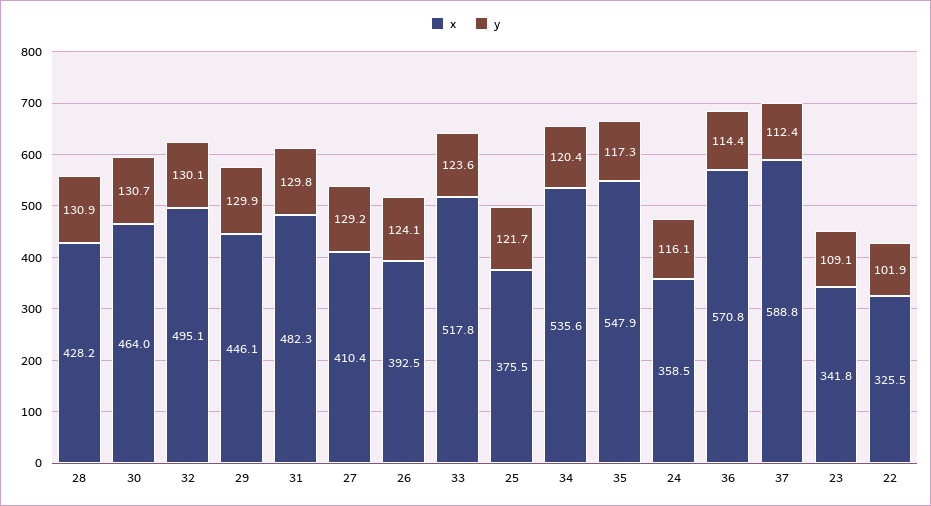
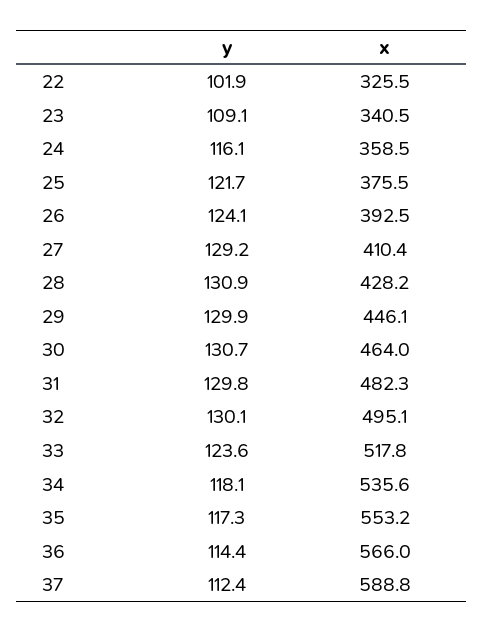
  {
    "x": {
      "28": 428.2,
      "30": 464,
      "32": 495.1,
      "29": 446.1,
      "31": 482.3,
      "27": 410.4,
      "26": 392.5,
      "33": 517.8,
      "25": 375.5,
      "34": 535.6,
-     "35": 547.9,
+     "35": 553.2,
      "24": 358.5,
-     "36": 570.8,
+     "36": 566,
      "37": 588.8,
-     "23": 341.8,
+     "23": 340.5,
      "22": 325.5
    },
    "y": {
      "28": 130.9,
      "30": 130.7,
      "32": 130.1,
      "29": 129.9,
      "31": 129.8,
      "27": 129.2,
      "26": 124.1,
      "33": 123.6,
      "25": 121.7,
-     "34": 120.4,
+     "34": 118.1,
      "35": 117.3,
      "24": 116.1,
      "36": 114.4,
      "37": 112.4,
      "23": 109.1,
      "22": 101.9
    }
  }

